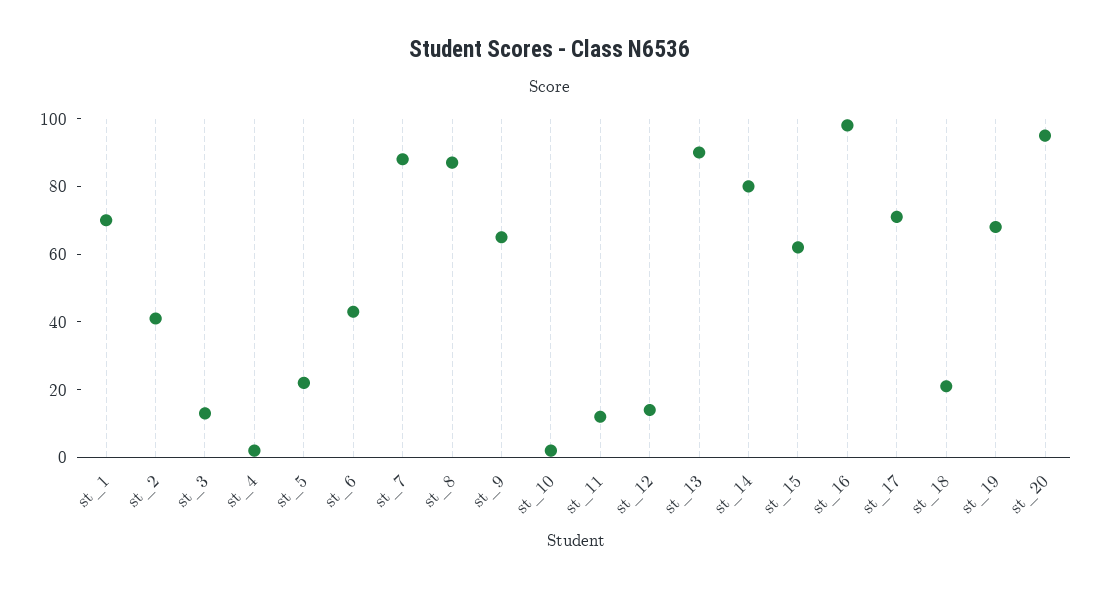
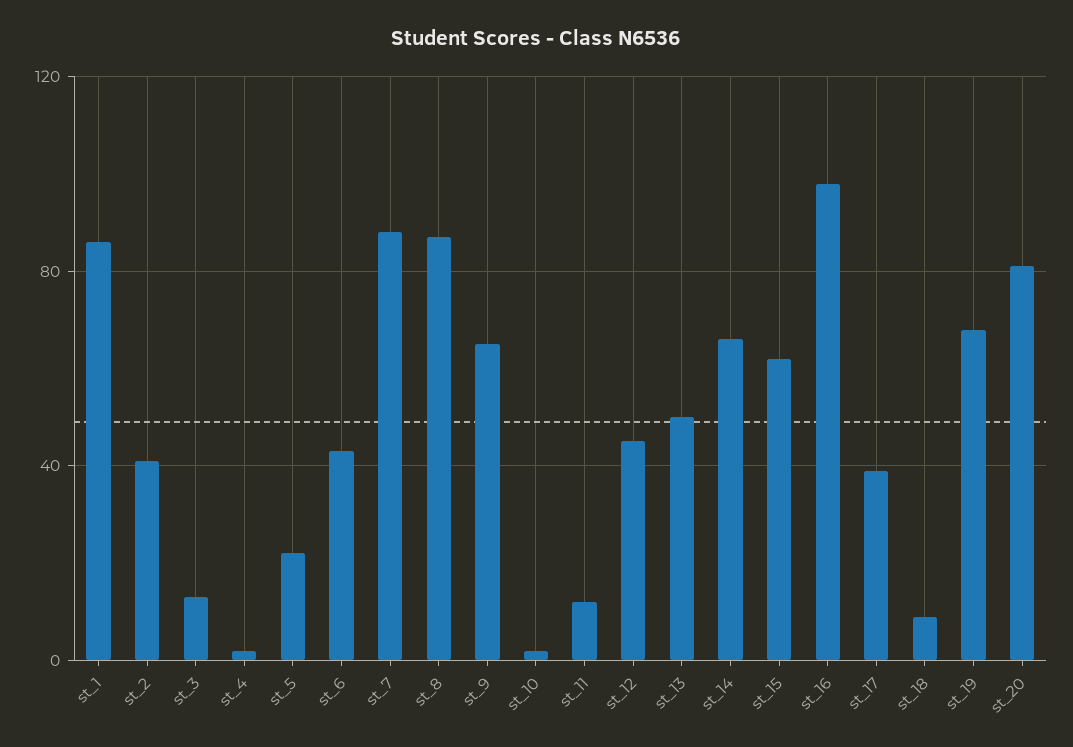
  {
-   "st_1": 70,
+   "st_1": 85,
    "st_2": 40,
    "st_3": 15,
    "st_4": 0,
    "st_5": 20,
    "st_6": 45,
    "st_7": 90,
    "st_8": 85,
    "st_9": 65,
    "st_10": 0,
    "st_11": 10,
-   "st_12": 15,
+   "st_12": 45,
-   "st_13": 90,
+   "st_13": 50,
-   "st_14": 80,
+   "st_14": 65,
    "st_15": 60,
    "st_16": 100,
-   "st_17": 70,
+   "st_17": 40,
-   "st_18": 20,
+   "st_18": 10,
    "st_19": 70,
-   "st_20": 95
+   "st_20": 80
  }

